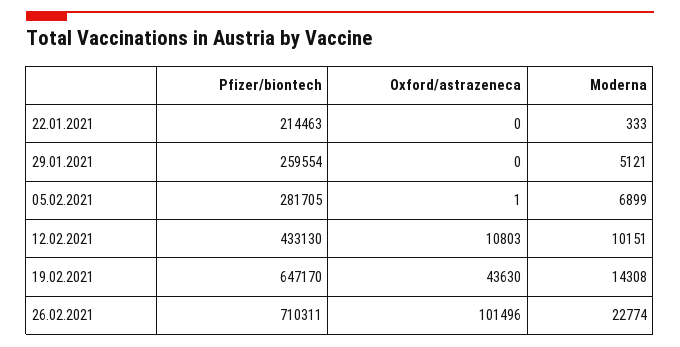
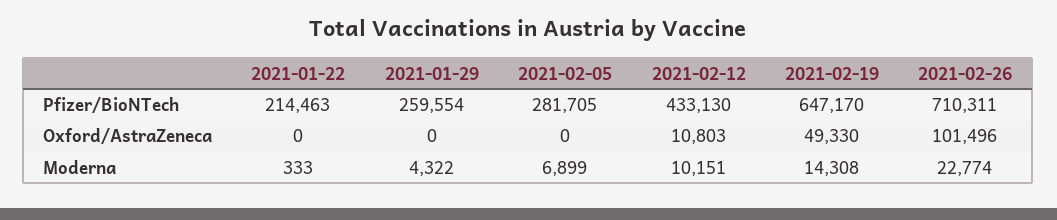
  {
    "Pfizer/biontech": {
      "22.01.2021": 214463,
      "29.01.2021": 259554,
      "05.02.2021": 281705,
      "12.02.2021": 433130,
      "19.02.2021": 647170,
      "26.02.2021": 710311
    },
    "Oxford/astrazeneca": {
      "22.01.2021": 0,
      "29.01.2021": 0,
-     "05.02.2021": 1,
+     "05.02.2021": 0,
      "12.02.2021": 10803,
-     "19.02.2021": 43630,
+     "19.02.2021": 49330,
      "26.02.2021": 101496
    },
    "Moderna": {
      "22.01.2021": 333,
-     "29.01.2021": 5121,
+     "29.01.2021": 4322,
      "05.02.2021": 6899,
      "12.02.2021": 10151,
      "19.02.2021": 14308,
      "26.02.2021": 22774
    }
  }

